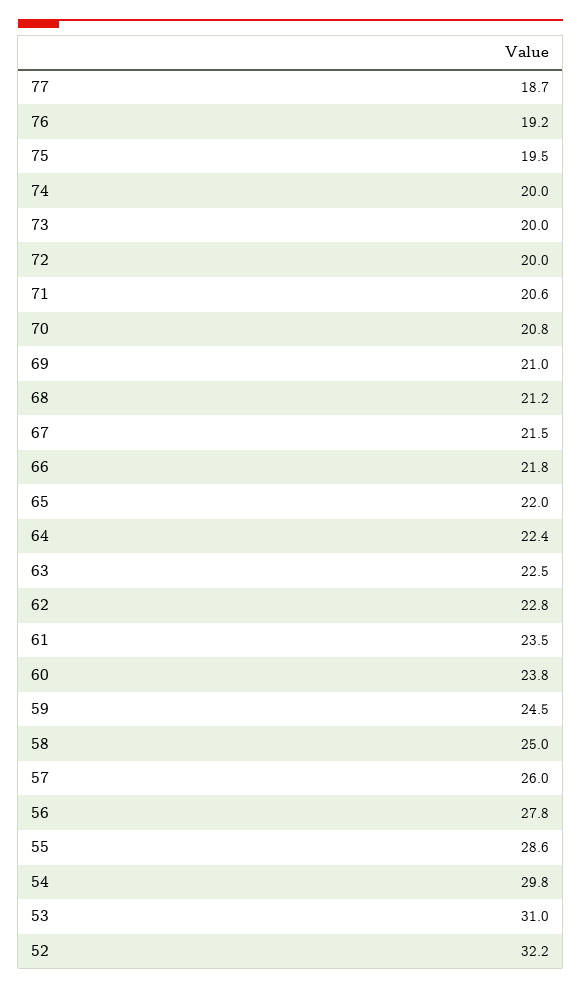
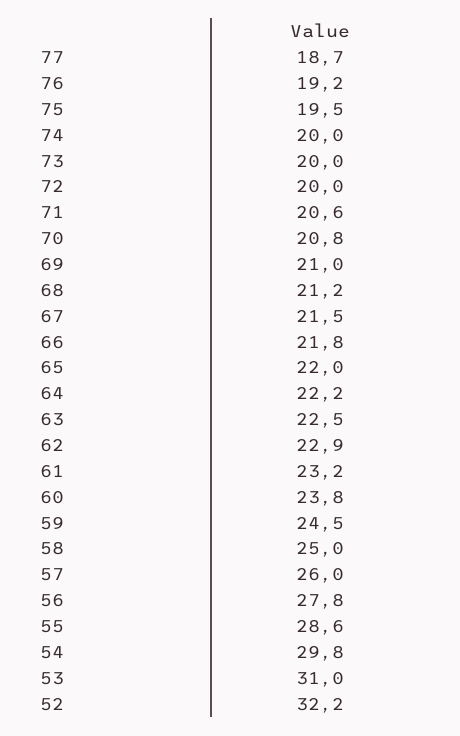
  {
    "77": 18.7,
    "76": 19.2,
    "75": 19.5,
    "74": 20,
    "73": 20,
    "72": 20,
    "71": 20.6,
    "70": 20.8,
    "69": 21,
    "68": 21.2,
    "67": 21.5,
    "66": 21.8,
    "65": 22,
-   "64": 22.4,
+   "64": 22.2,
    "63": 22.5,
-   "62": 22.8,
+   "62": 22.9,
-   "61": 23.5,
+   "61": 23.2,
    "60": 23.8,
    "59": 24.5,
    "58": 25,
    "57": 26,
    "56": 27.8,
    "55": 28.6,
    "54": 29.8,
    "53": 31,
    "52": 32.2
  }

